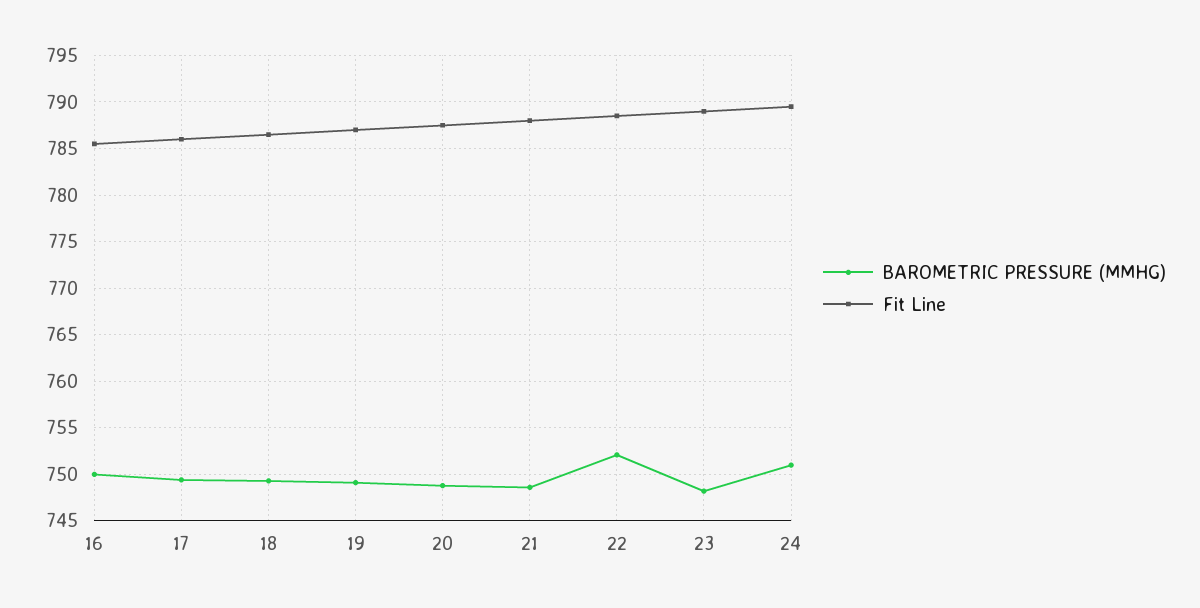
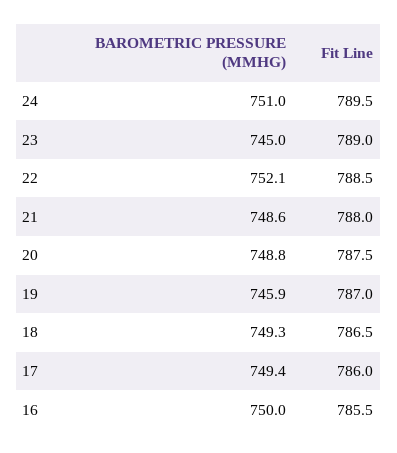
  {
    "BAROMETRIC PRESSURE (MMHG)": {
      "16": 750,
      "17": 749.4,
      "18": 749.3,
-     "19": 749,
+     "19": 745.9,
      "20": 748.8,
      "21": 748.6,
      "22": 752.1,
-     "23": 748,
+     "23": 745,
      "24": 751
    },
    "Fit Line": {
      "16": 785.5,
      "17": 786,
      "18": 786.5,
      "19": 787,
      "20": 787.5,
      "21": 788,
      "22": 788.5,
      "23": 789,
      "24": 789.5
    }
  }

